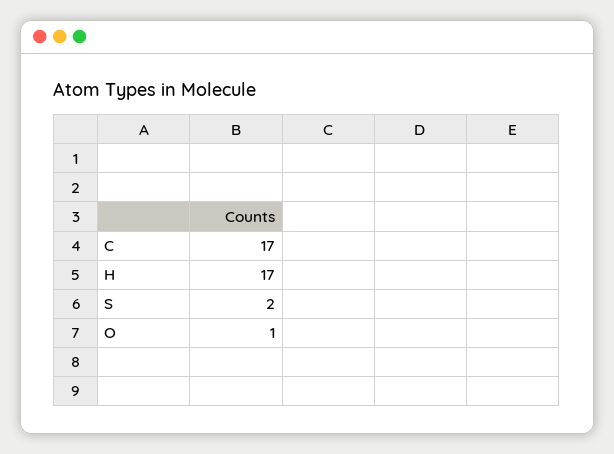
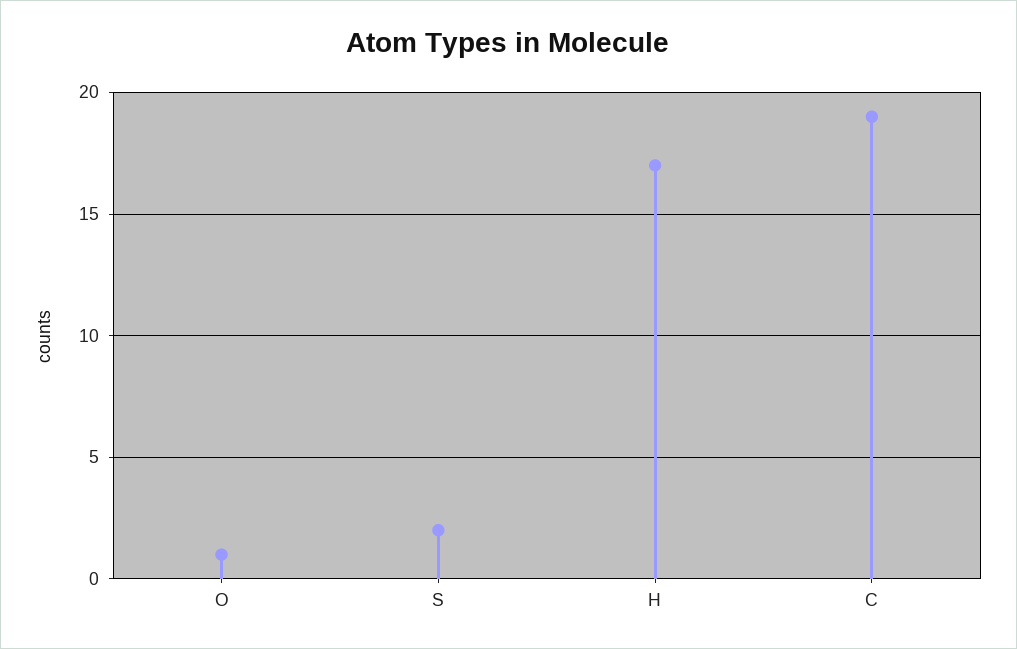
  {
-   "C": 17,
+   "C": 19,
    "H": 17,
    "S": 2,
    "O": 1
  }

